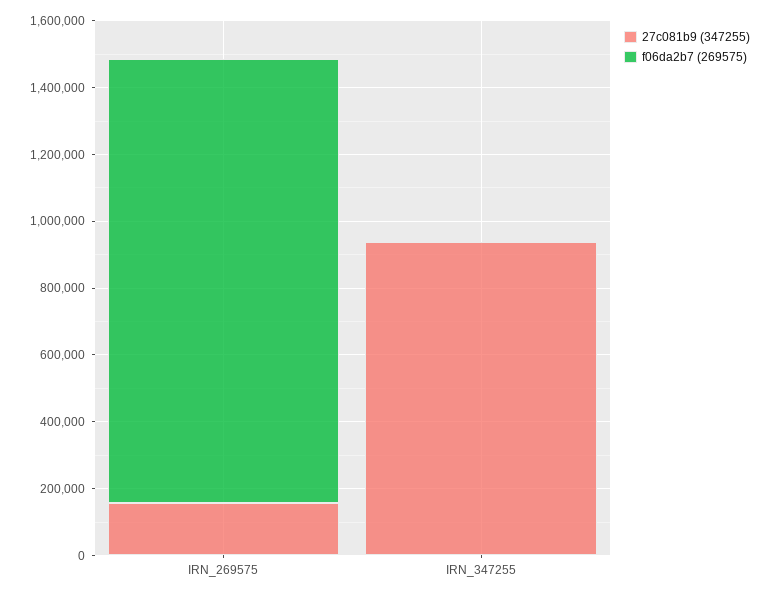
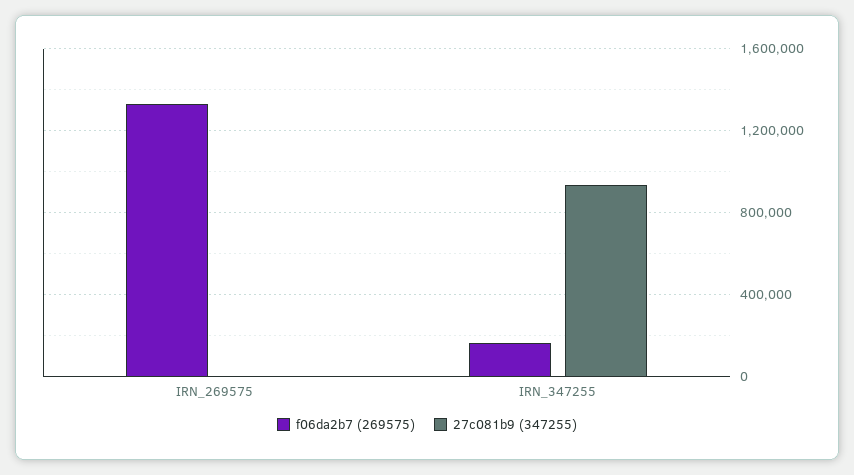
  {
    "27c081b9 (347255)": {
-     "IRN_269575": 150000,
+     "IRN_269575": 0,
      "IRN_347255": 950000
    },
    "f06da2b7 (269575)": {
      "IRN_269575": 1350000,
-     "IRN_347255": 0
+     "IRN_347255": 150000
    }
  }

